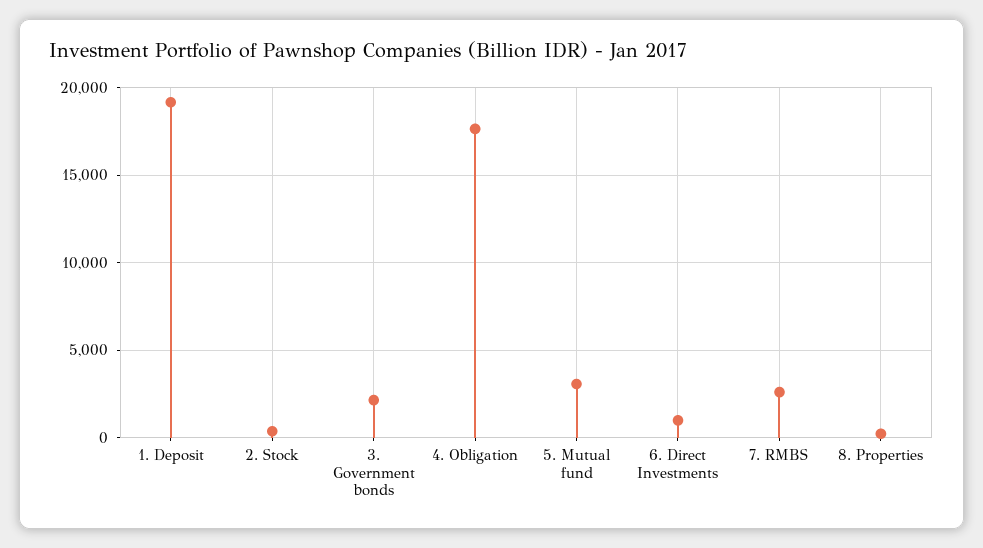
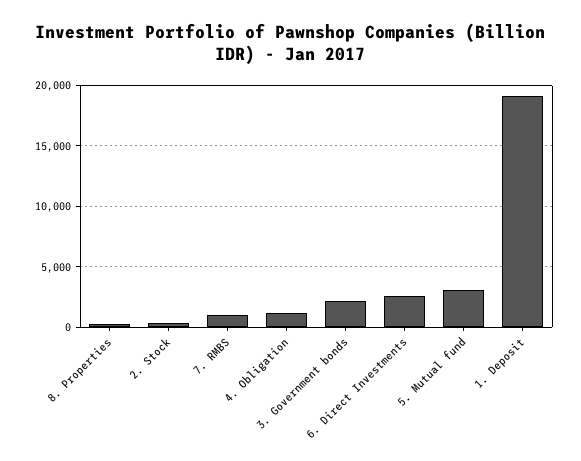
  {
    "1. Deposit": 19000,
    "2. Stock": 500,
    "3. Government bonds": 2000,
-   "4. Obligation": 17500,
+   "4. Obligation": 1000,
    "5. Mutual fund": 3000,
-   "6. Direct Investments": 1000,
+   "6. Direct Investments": 2500,
-   "7. RMBS": 2500,
+   "7. RMBS": 1000,
    "8. Properties": 0
  }

